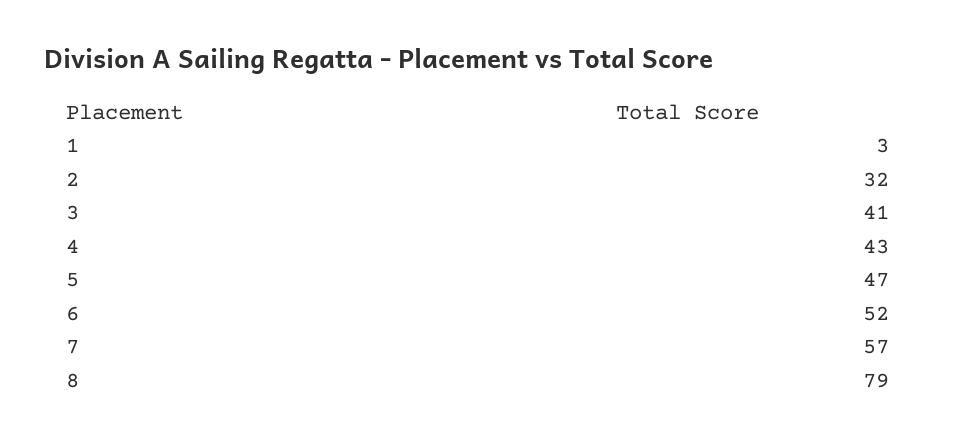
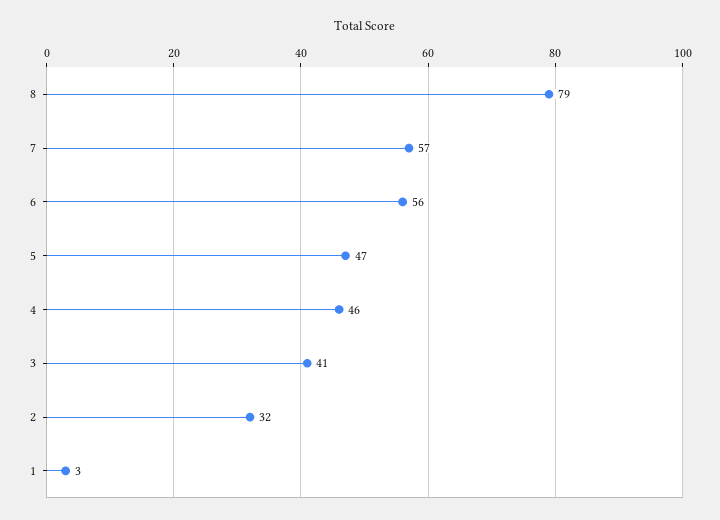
  {
    "1": 3,
    "2": 32,
    "3": 41,
-   "4": 43,
+   "4": 46,
    "5": 47,
-   "6": 52,
+   "6": 56,
    "7": 57,
    "8": 79
  }

